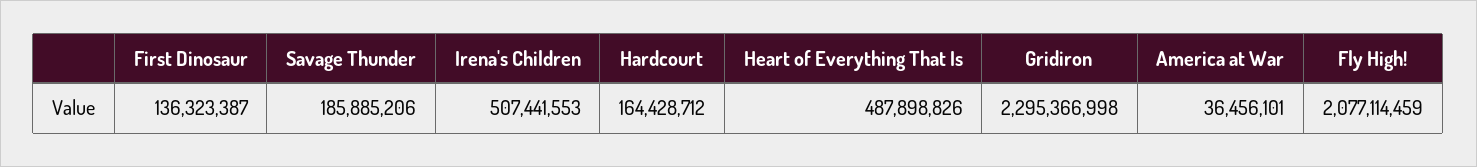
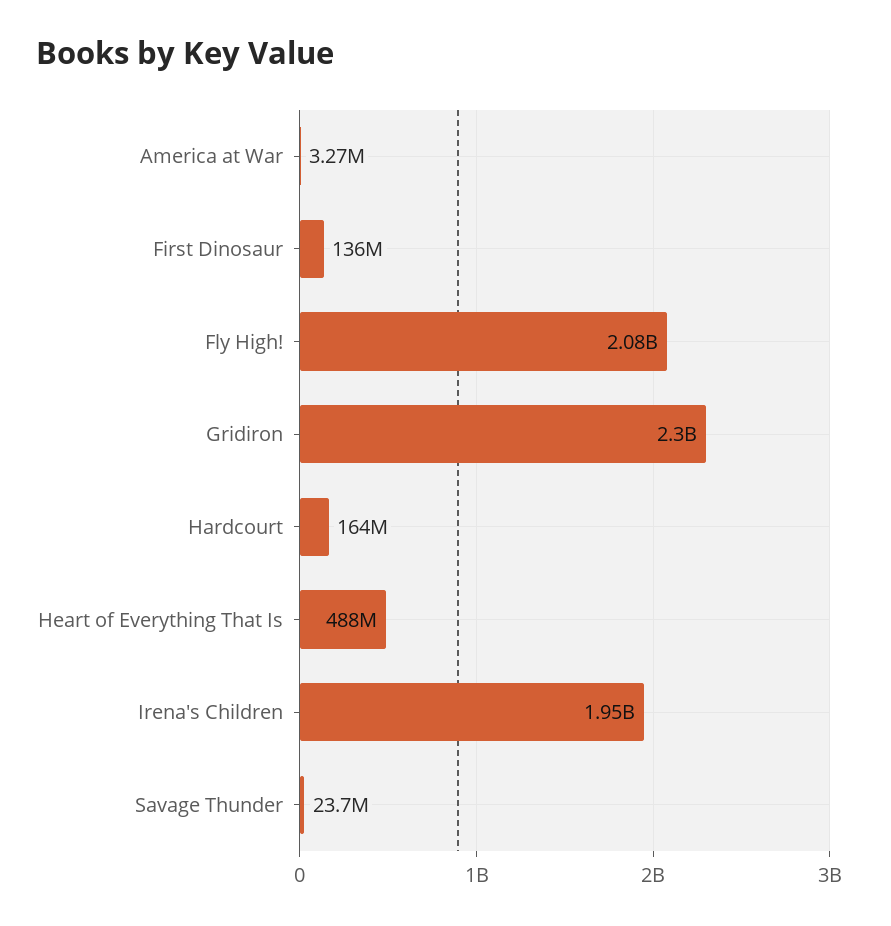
  {
    "First Dinosaur": 136323387,
-   "Savage Thunder": 185885206,
+   "Savage Thunder": 23700000,
-   "Irena's Children": 507441553,
+   "Irena's Children": 1950000000,
    "Hardcourt": 164428712,
    "Heart of Everything That Is": 487898826,
    "Gridiron": 2295366998,
-   "America at War": 36456101,
+   "America at War": 3270000,
    "Fly High!": 2077114459
  }

